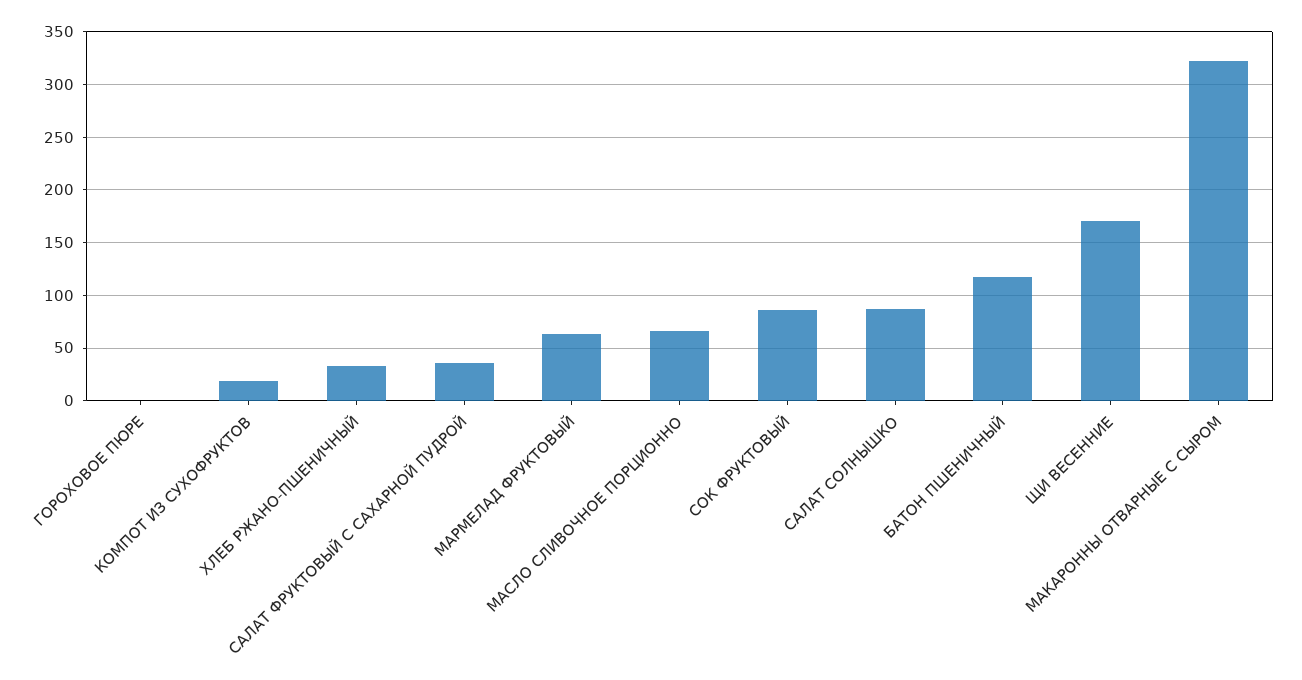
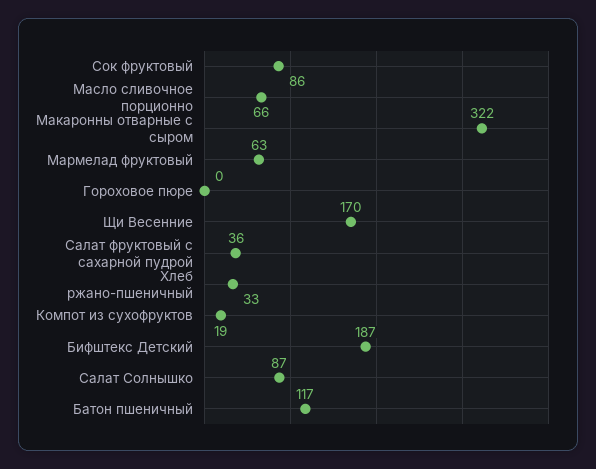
  {
    "ГОРОХОВОЕ ПЮРЕ": 0,
    "КОМПОТ ИЗ СУХОФРУКТОВ": 19,
    "ХЛЕБ РЖАНО-ПШЕНИЧНЫЙ": 33,
    "САЛАТ ФРУКТОВЫЙ С САХАРНОЙ ПУДРОЙ": 36,
    "МАРМЕЛАД ФРУКТОВЫЙ": 63,
    "МАСЛО СЛИВОЧНОЕ ПОРЦИОННО": 66,
    "СОК ФРУКТОВЫЙ": 86,
    "САЛАТ СОЛНЫШКО": 87,
    "БАТОН ПШЕНИЧНЫЙ": 117,
    "ЩИ ВЕСЕННИЕ": 170,
-   "МАКАРОННЫ ОТВАРНЫЕ С СЫРОМ": 322
+   "МАКАРОННЫ ОТВАРНЫЕ С СЫРОМ": 322,
+   "Бифштекс Детский": 187
  }

